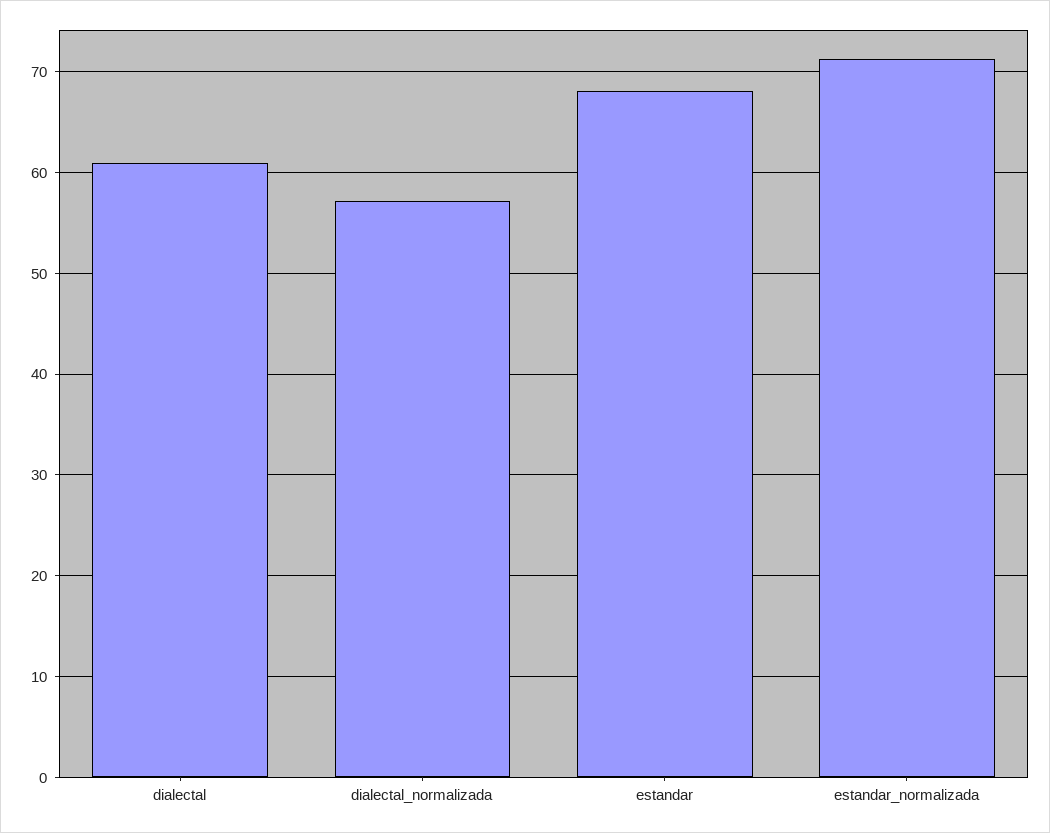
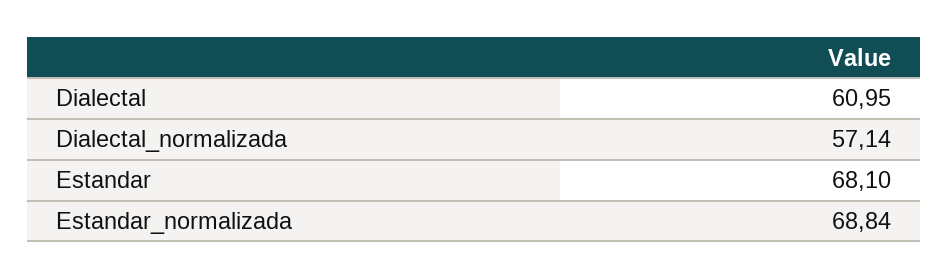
  {
    "dialectal": 60.95,
    "dialectal_normalizada": 57.14,
    "estandar": 68.1,
-   "estandar_normalizada": 71
+   "estandar_normalizada": 68.84
  }

